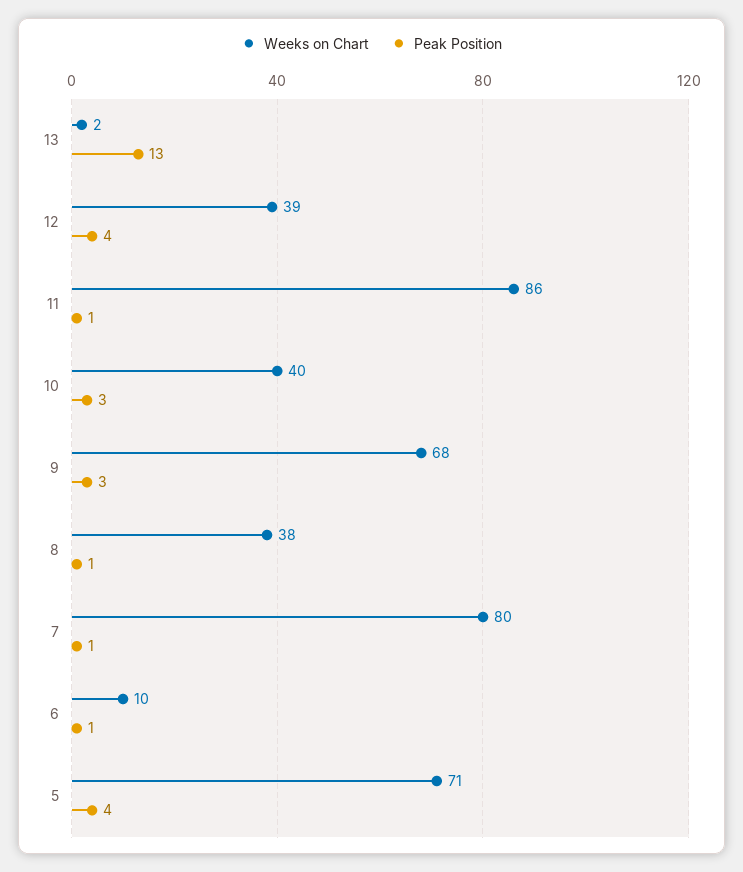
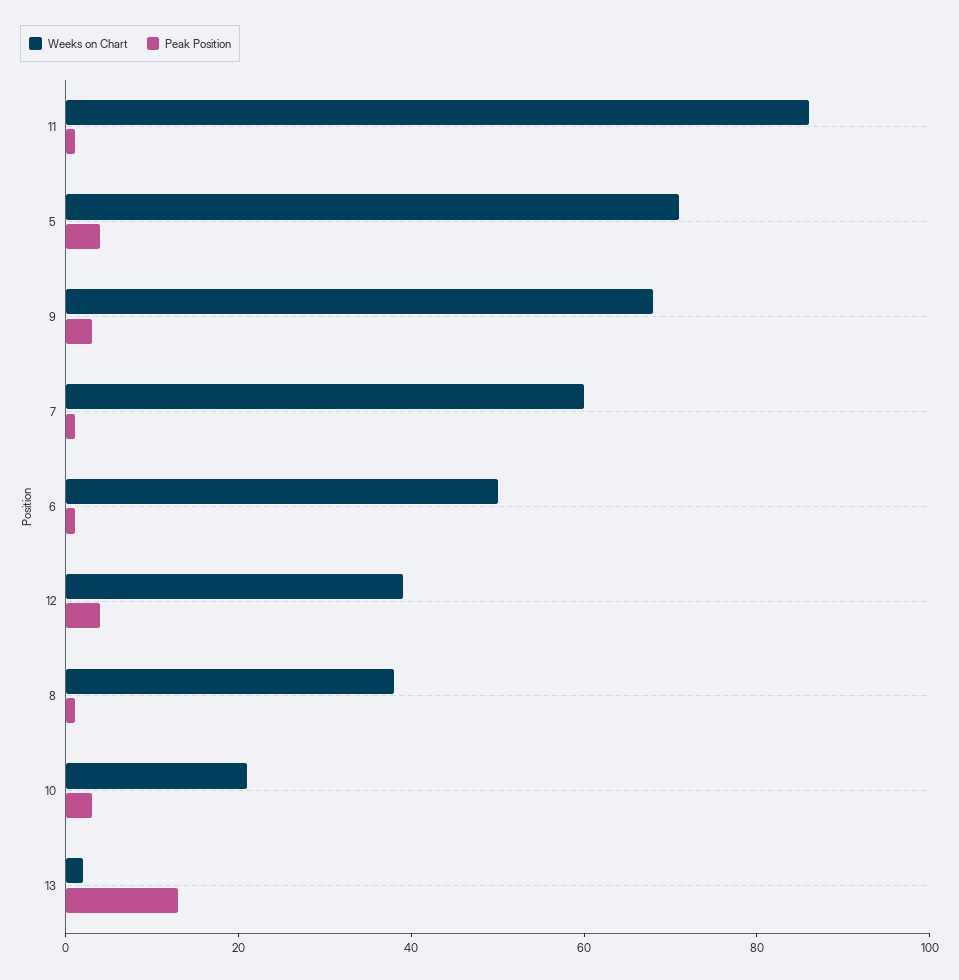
  {
    "Weeks on Chart": {
      "13": 2,
      "12": 39,
      "11": 86,
-     "10": 40,
+     "10": 20,
      "9": 68,
      "8": 38,
-     "7": 80,
+     "7": 60,
-     "6": 10,
+     "6": 50,
      "5": 71
    },
    "Peak Position": {
      "13": 13,
      "12": 4,
      "11": 1,
      "10": 3,
      "9": 3,
      "8": 1,
      "7": 1,
      "6": 1,
      "5": 4
    }
  }

